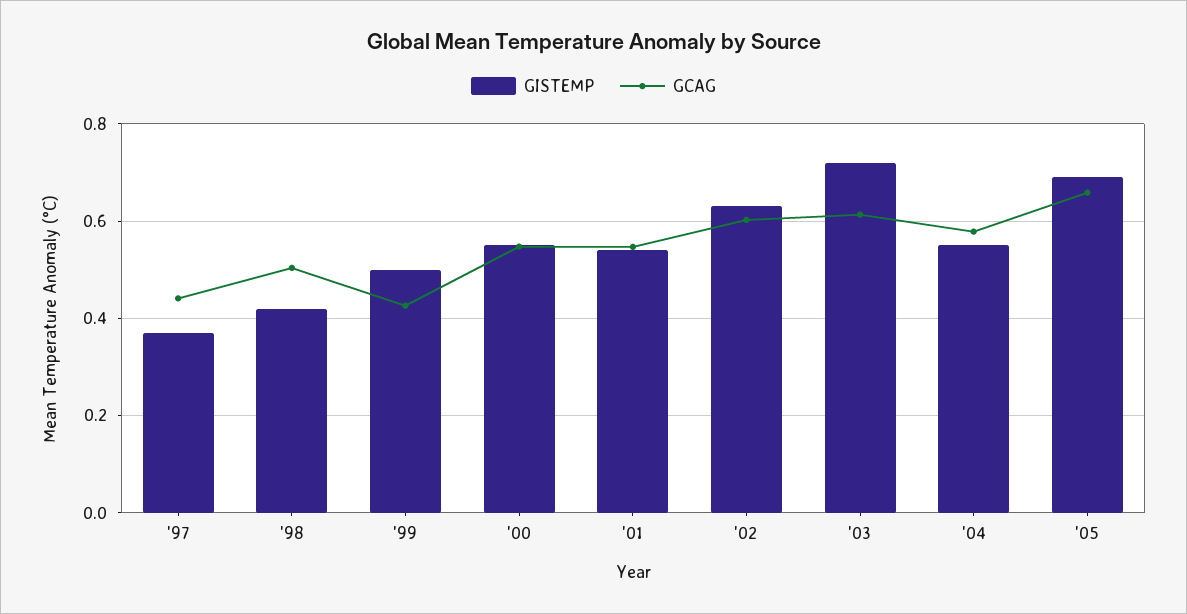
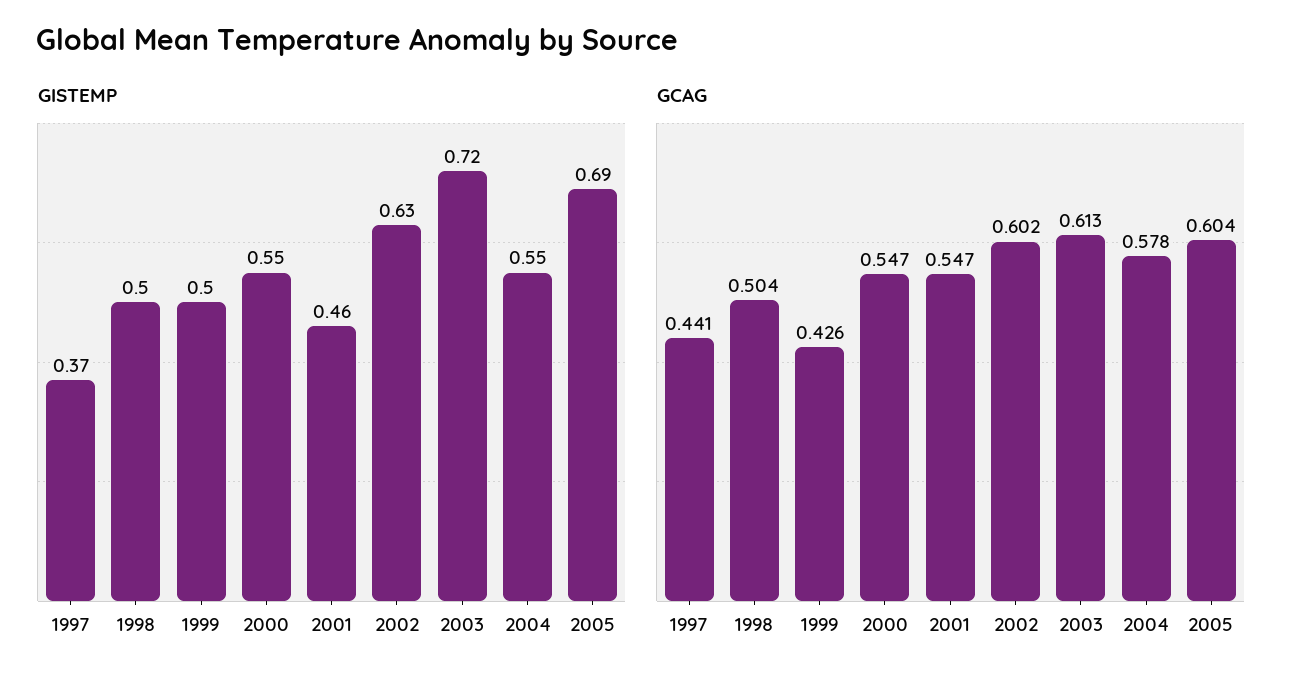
  {
    "GISTEMP": {
      "'97": 0.37,
-     "'98": 0.42,
+     "'98": 0.5,
      "'99": 0.5,
      "'00": 0.55,
-     "'01": 0.54,
+     "'01": 0.46,
      "'02": 0.63,
      "'03": 0.72,
      "'04": 0.55,
      "'05": 0.69
    },
    "GCAG": {
      "'97": 0.441,
      "'98": 0.504,
      "'99": 0.426,
      "'00": 0.547,
      "'01": 0.547,
      "'02": 0.602,
      "'03": 0.613,
      "'04": 0.578,
-     "'05": 0.66
+     "'05": 0.604
    }
  }

